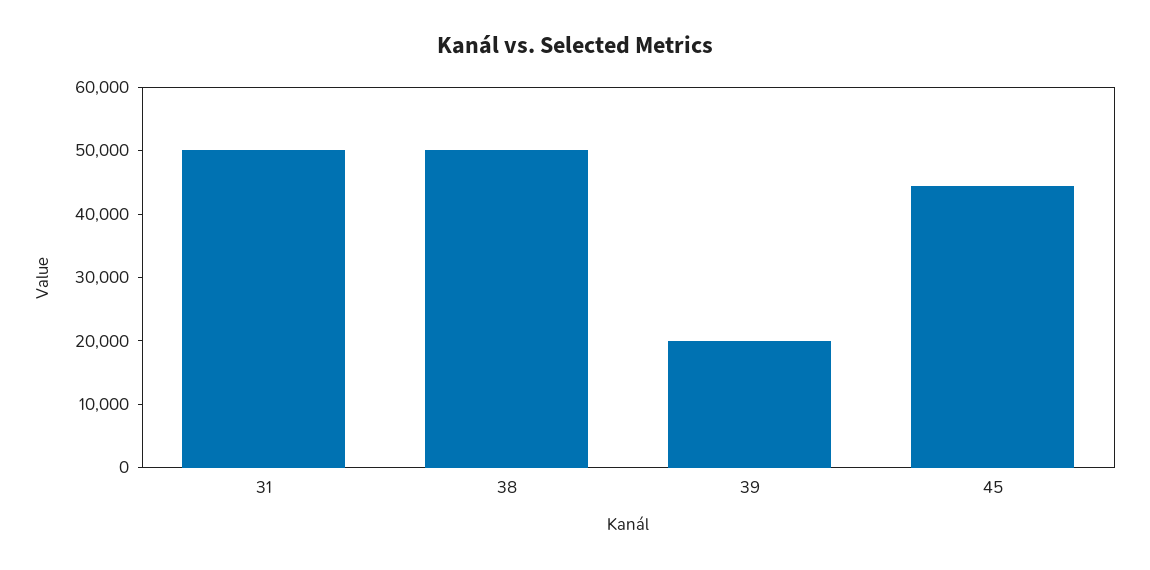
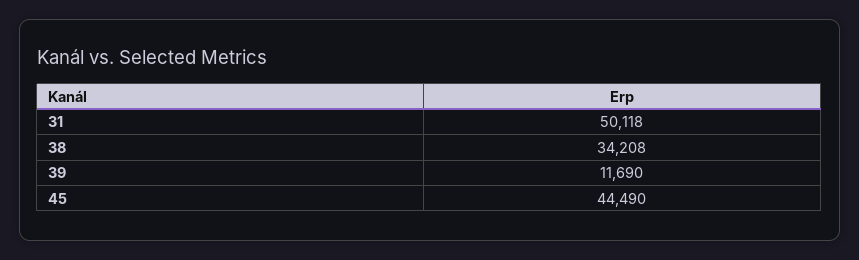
  {
    "31": 50118,
-   "38": 50000,
+   "38": 34208,
-   "39": 20000,
+   "39": 11690,
    "45": 44490
  }

